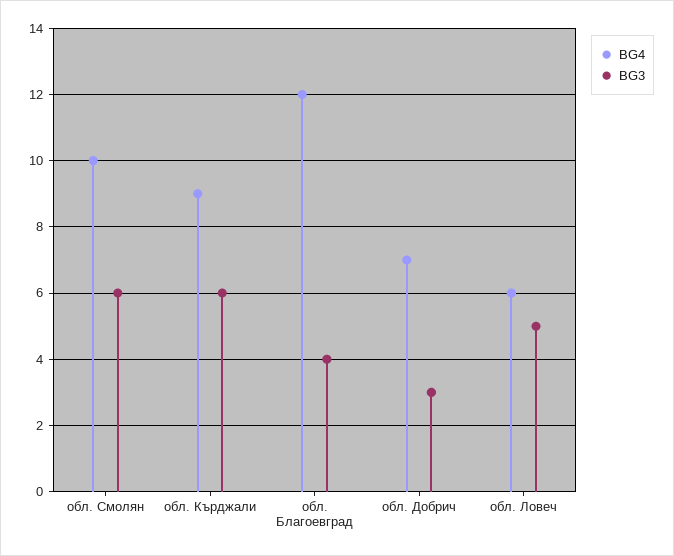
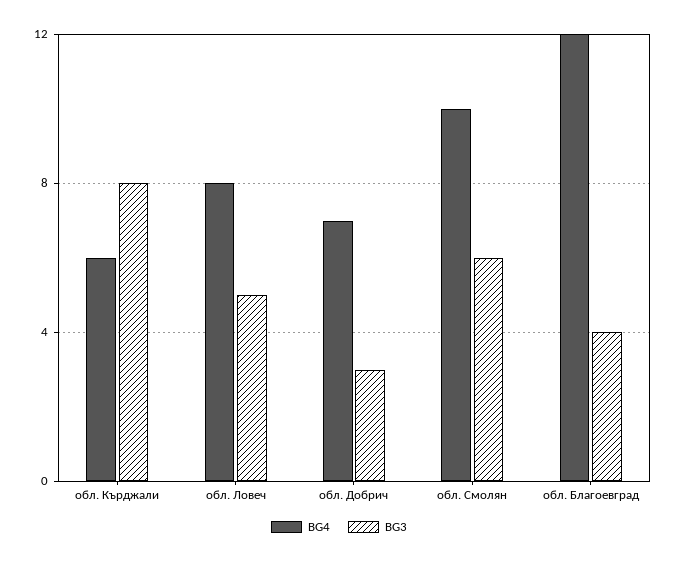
  {
    "BG4": {
      "обл. Смолян": 10,
-     "обл. Кърджали": 9,
+     "обл. Кърджали": 6,
      "обл. Благоевград": 12,
      "обл. Добрич": 7,
-     "обл. Ловеч": 6
+     "обл. Ловеч": 8
    },
    "BG3": {
      "обл. Смолян": 6,
-     "обл. Кърджали": 6,
+     "обл. Кърджали": 8,
      "обл. Благоевград": 4,
      "обл. Добрич": 3,
      "обл. Ловеч": 5
    }
  }

